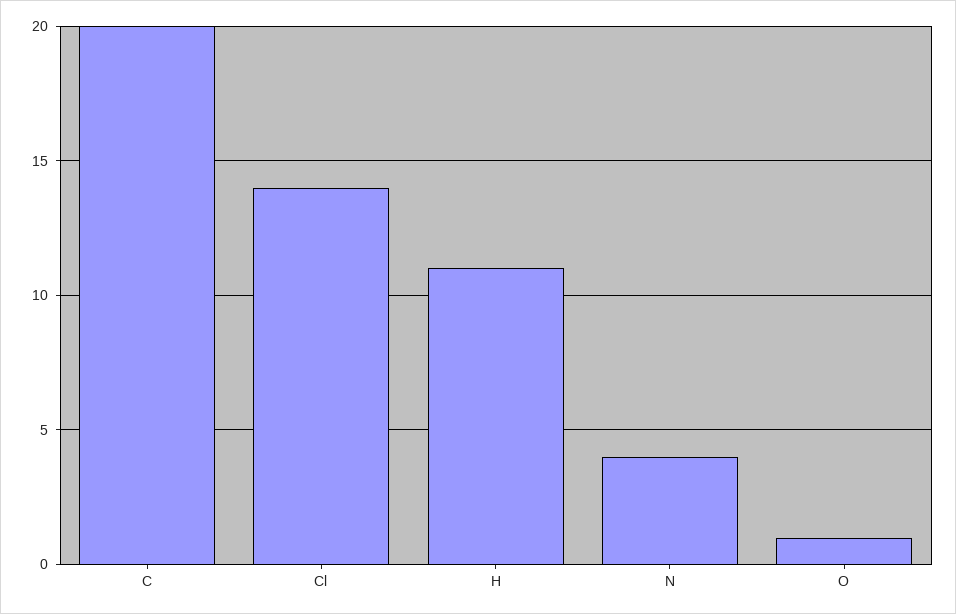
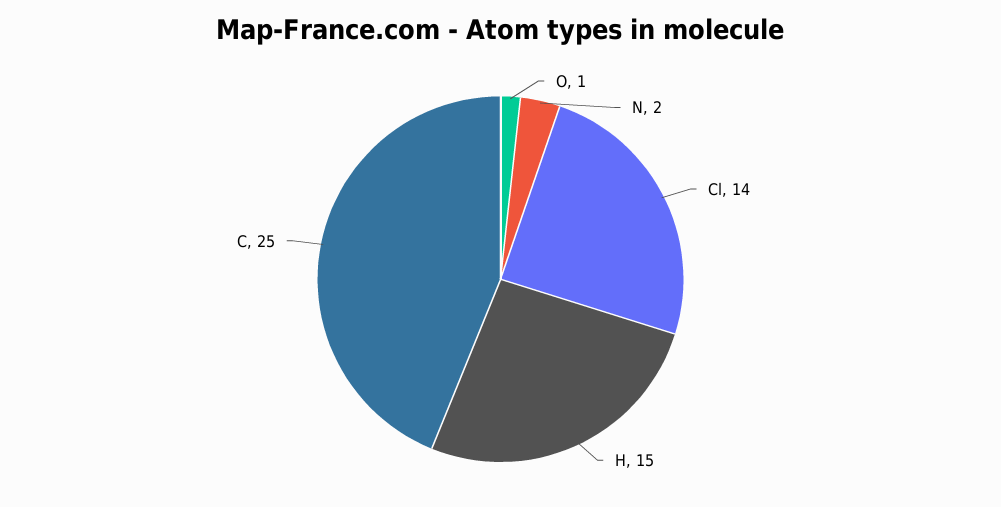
  {
-   "C": 20,
+   "C": 25,
    "Cl": 14,
-   "H": 11,
+   "H": 15,
-   "N": 4,
+   "N": 2,
    "O": 1
  }

